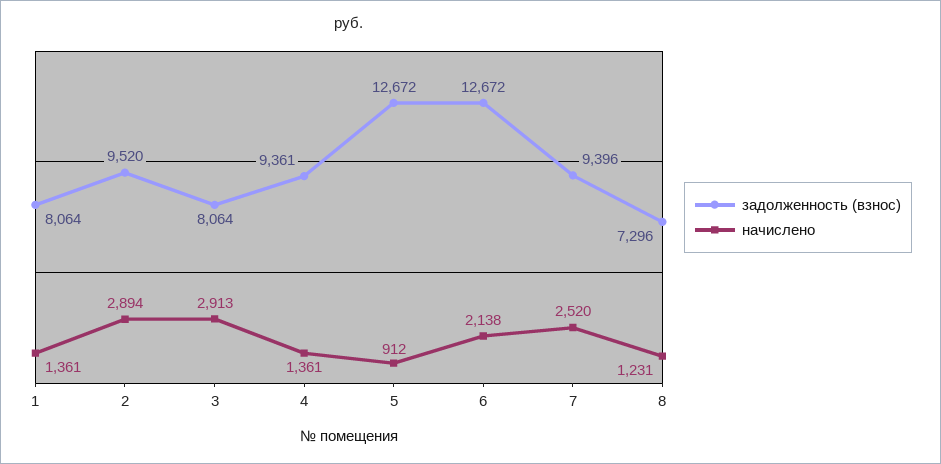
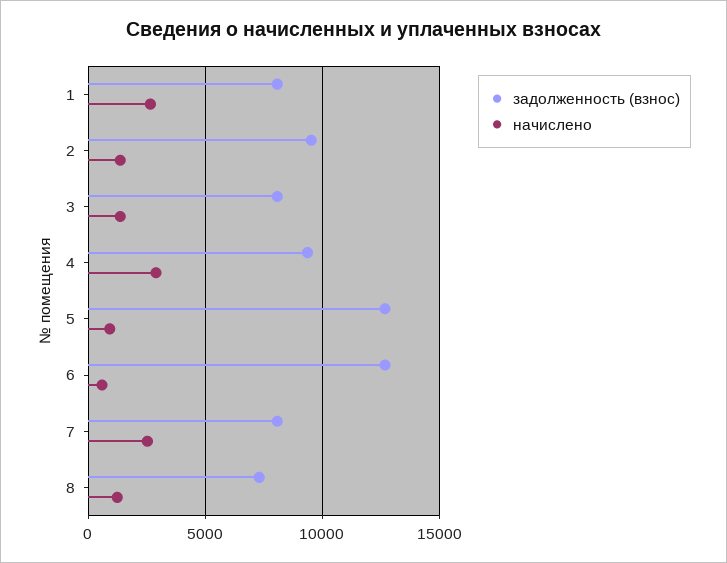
  {
    "задолженность (взнос)": {
      "1": 8064,
      "2": 9520,
      "3": 8064,
      "4": 9361,
      "5": 12672,
      "6": 12672,
-     "7": 9396,
+     "7": 8000,
      "8": 7296
    },
    "начислено": {
-     "1": 1361,
+     "1": 2500,
-     "2": 2894,
+     "2": 1500,
-     "3": 2913,
+     "3": 1500,
-     "4": 1361,
+     "4": 3000,
      "5": 912,
-     "6": 2138,
+     "6": 500,
      "7": 2520,
      "8": 1231
    }
  }

